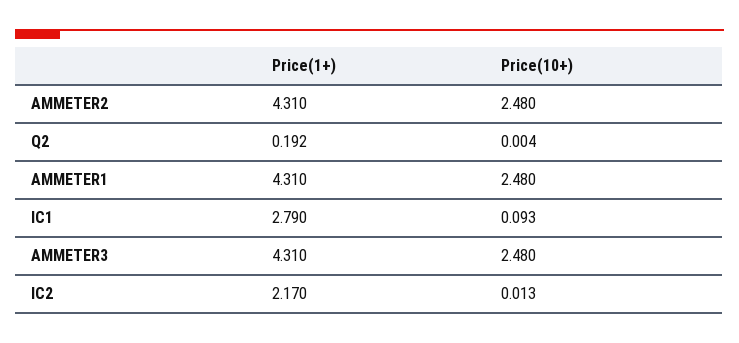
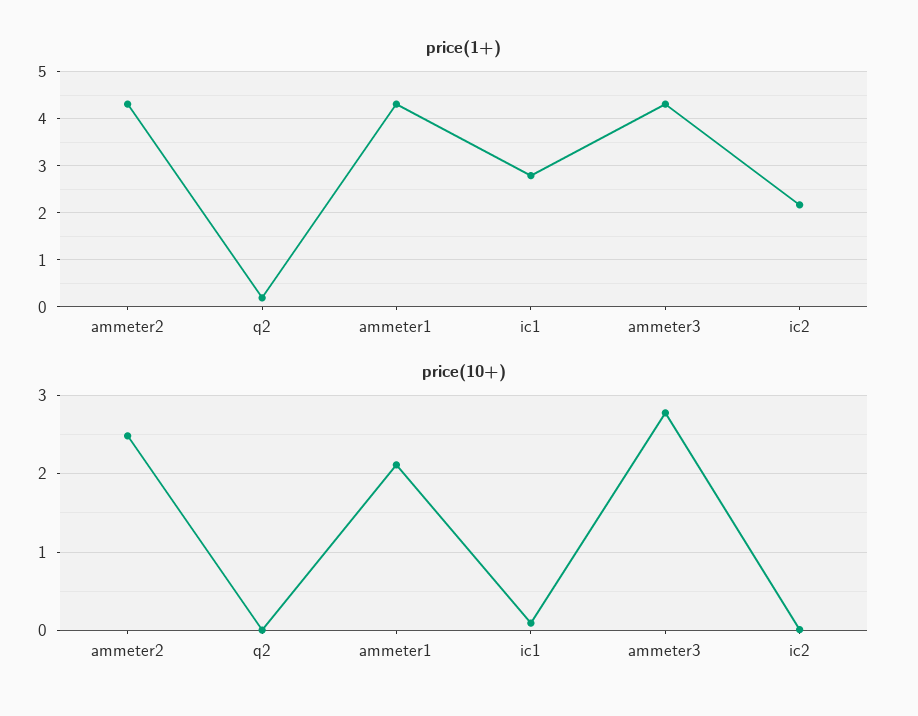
  {
    "Price(1+)": {
      "AMMETER2": 4.31,
      "Q2": 0.192,
      "AMMETER1": 4.31,
      "IC1": 2.79,
      "AMMETER3": 4.31,
      "IC2": 2.17
    },
    "Price(10+)": {
      "AMMETER2": 2.48,
      "Q2": 0.004,
-     "AMMETER1": 2.48,
+     "AMMETER1": 2.1,
      "IC1": 0.093,
-     "AMMETER3": 2.48,
+     "AMMETER3": 2.8,
      "IC2": 0.013
    }
  }

